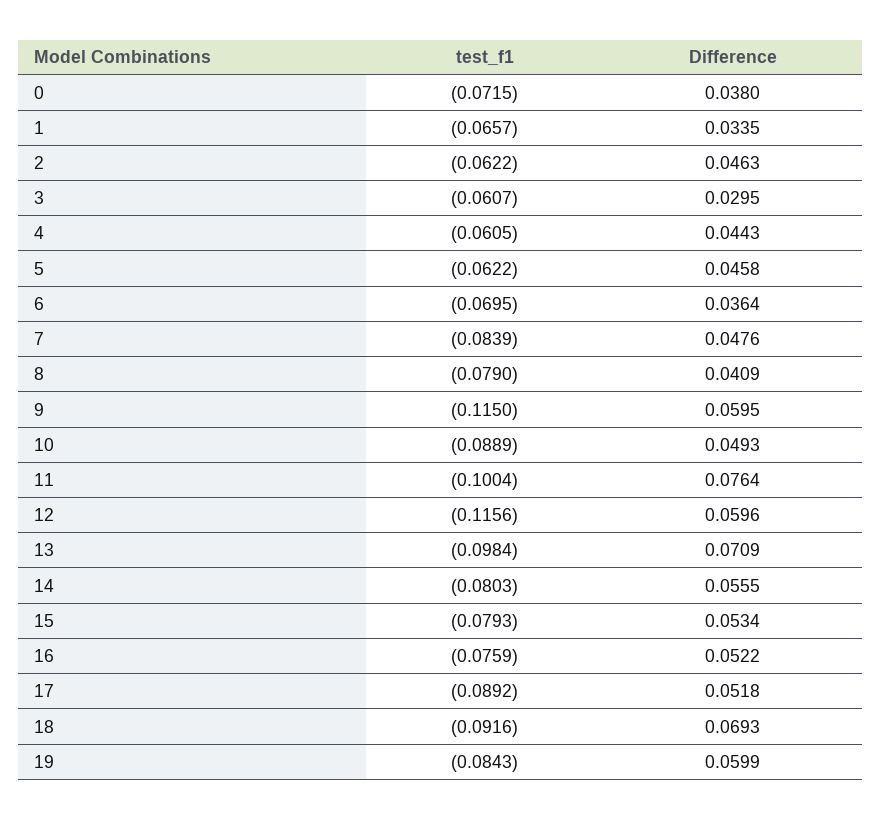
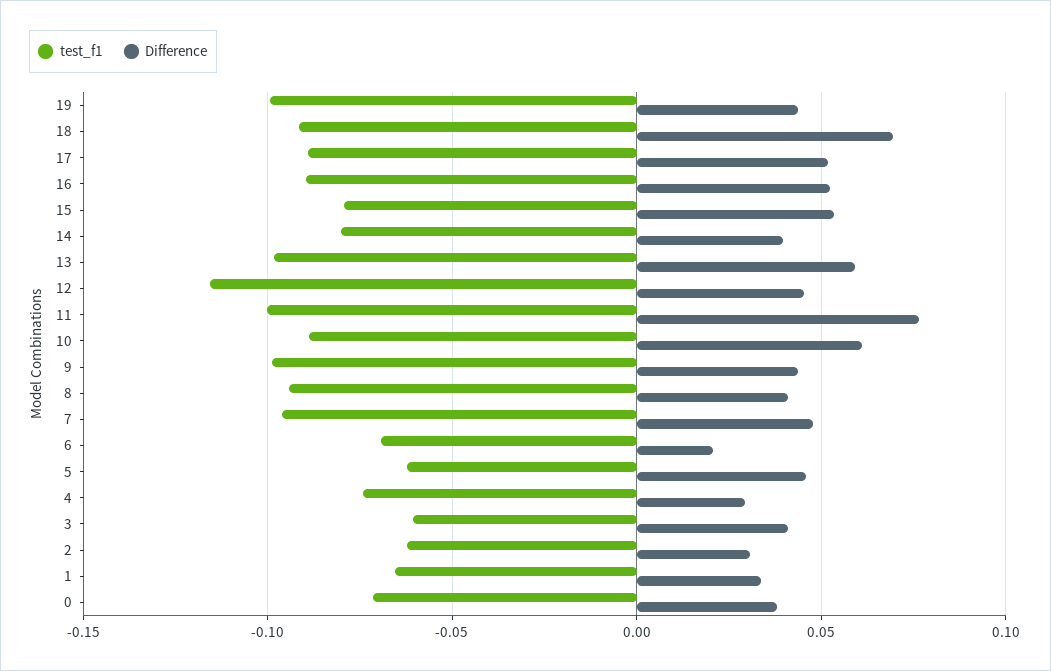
  {
    "test_f1": {
      "0": -0.0715,
      "1": -0.0657,
      "2": -0.0622,
      "3": -0.0607,
-     "4": -0.0605,
+     "4": -0.075,
      "5": -0.0622,
      "6": -0.0695,
-     "7": -0.0839,
+     "7": -0.095,
-     "8": -0.079,
+     "8": -0.095,
-     "9": -0.115,
+     "9": -0.1,
      "10": -0.0889,
      "11": -0.1004,
      "12": -0.1156,
      "13": -0.0984,
      "14": -0.0803,
      "15": -0.0793,
-     "16": -0.0759,
+     "16": -0.09,
      "17": -0.0892,
      "18": -0.0916,
-     "19": -0.0843
+     "19": -0.1
    },
    "Difference": {
      "0": 0.038,
      "1": 0.0335,
-     "2": 0.0463,
+     "2": 0.03,
-     "3": 0.0295,
+     "3": 0.04,
-     "4": 0.0443,
+     "4": 0.03,
      "5": 0.0458,
-     "6": 0.0364,
+     "6": 0.02,
      "7": 0.0476,
      "8": 0.0409,
-     "9": 0.0595,
+     "9": 0.045,
-     "10": 0.0493,
+     "10": 0.06,
      "11": 0.0764,
-     "12": 0.0596,
+     "12": 0.045,
-     "13": 0.0709,
+     "13": 0.06,
-     "14": 0.0555,
+     "14": 0.04,
      "15": 0.0534,
      "16": 0.0522,
      "17": 0.0518,
      "18": 0.0693,
-     "19": 0.0599
+     "19": 0.045
    }
  }

